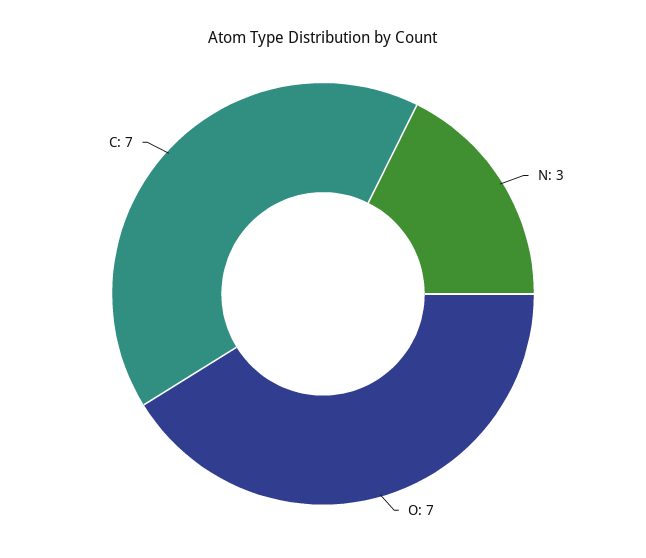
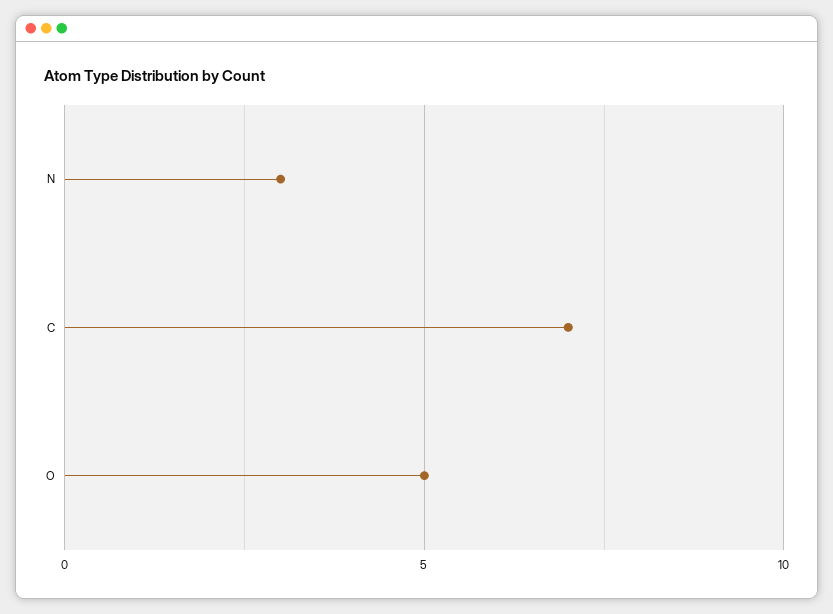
  {
    "N": 3,
-   "O": 7,
+   "O": 5,
    "C": 7
  }

